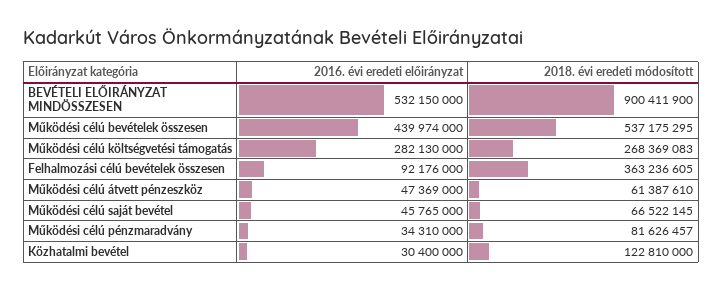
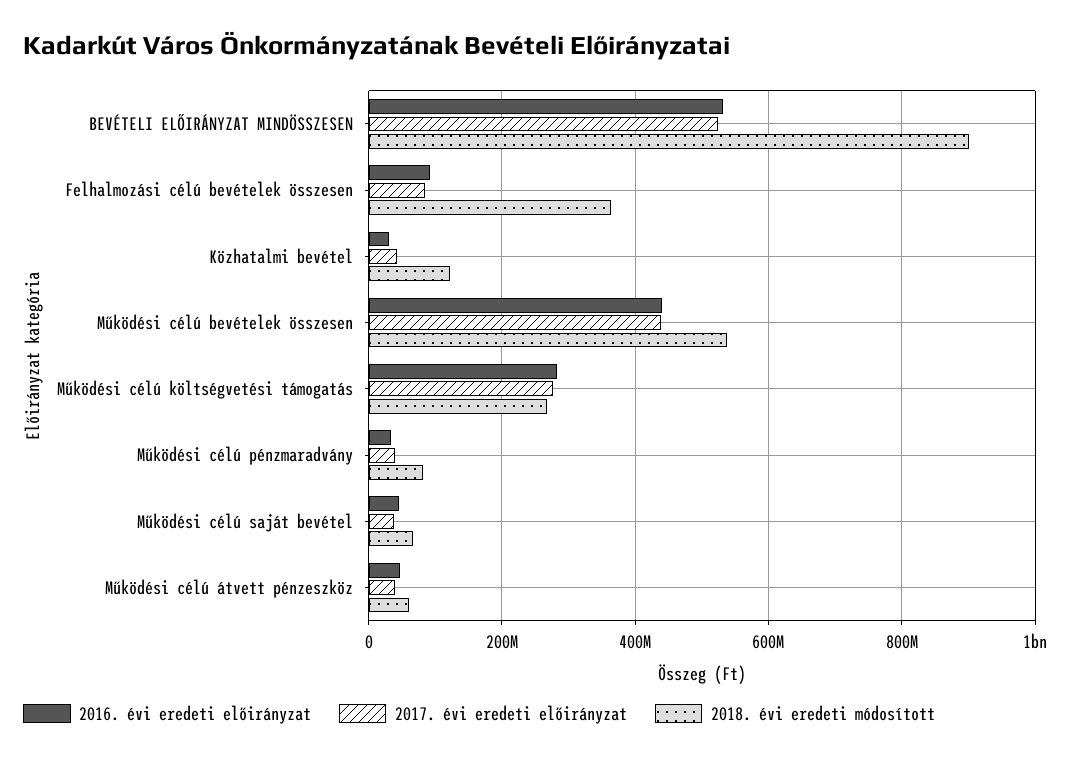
  {
    "2016. évi eredeti előirányzat": {
      "BEVÉTELI ELŐIRÁNYZAT MINDÖSSZESEN": 532150000,
      "Működési célú bevételek összesen": 439974000,
      "Működési célú költségvetési támogatás": 282130000,
      "Felhalmozási célú bevételek összesen": 92176000,
      "Működési célú átvett pénzeszköz": 47369000,
      "Működési célú saját bevétel": 45765000,
      "Működési célú pénzmaradvány": 34310000,
      "Közhatalmi bevétel": 30400000
    },
    "2018. évi eredeti módosított": {
      "BEVÉTELI ELŐIRÁNYZAT MINDÖSSZESEN": 900411900,
      "Működési célú bevételek összesen": 537175295,
      "Működési célú költségvetési támogatás": 268369083,
      "Felhalmozási célú bevételek összesen": 363236605,
      "Működési célú átvett pénzeszköz": 61387610,
      "Működési célú saját bevétel": 66522145,
      "Működési célú pénzmaradvány": 81626457,
      "Közhatalmi bevétel": 122810000
-   }
+   },
+   "2017. évi eredeti előirányzat": {
+     "BEVÉTELI ELŐIRÁNYZAT MINDÖSSZESEN": 520000000,
+     "Felhalmozási célú bevételek összesen": 80000000,
+     "Közhatalmi bevétel": 40000000,
+     "Működési célú bevételek összesen": 440000000,
+     "Működési célú költségvetési támogatás": 280000000,
+     "Működési célú pénzmaradvány": 40000000,
+     "Működési célú saját bevétel": 40000000,
+     "Működési célú átvett pénzeszköz": 40000000
+   }
  }

